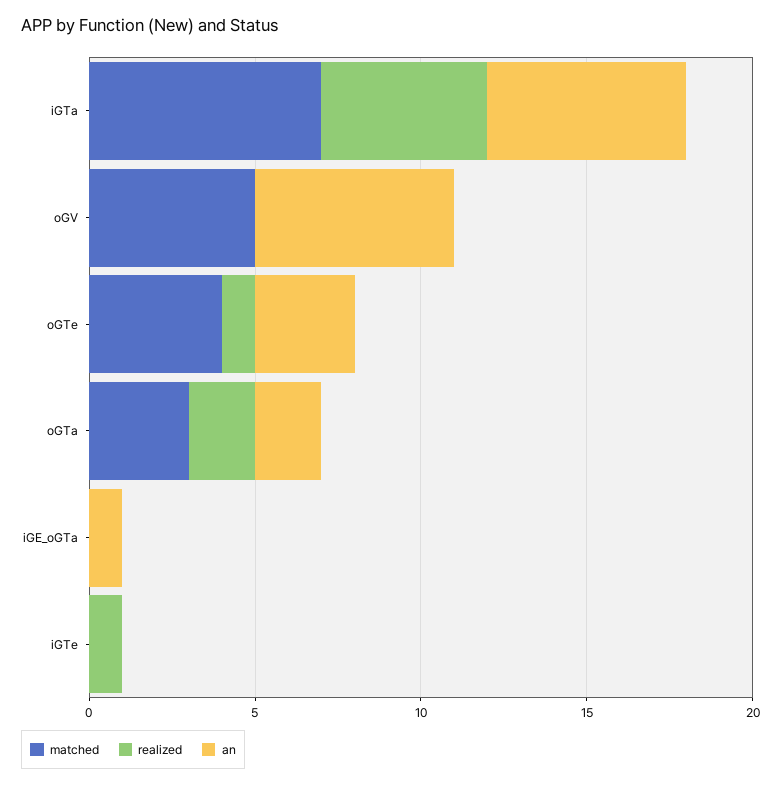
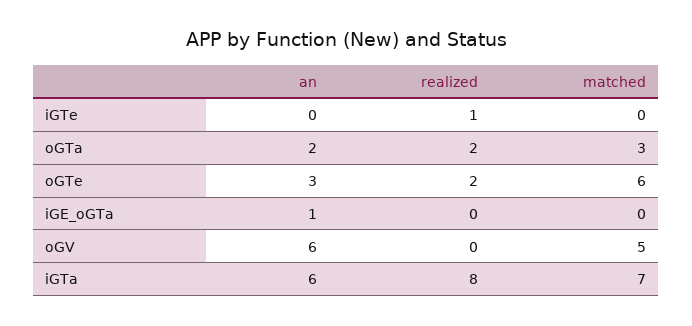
  {
    "matched": {
      "iGTa": 7,
      "oGV": 5,
-     "oGTe": 4,
+     "oGTe": 6,
      "oGTa": 3,
      "iGE_oGTa": 0,
      "iGTe": 0
    },
    "realized": {
-     "iGTa": 5,
+     "iGTa": 8,
      "oGV": 0,
-     "oGTe": 1,
+     "oGTe": 2,
      "oGTa": 2,
      "iGE_oGTa": 0,
      "iGTe": 1
    },
    "an": {
      "iGTa": 6,
      "oGV": 6,
      "oGTe": 3,
      "oGTa": 2,
      "iGE_oGTa": 1,
      "iGTe": 0
    }
  }

